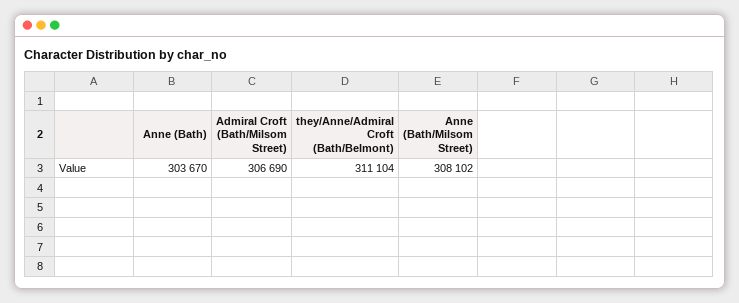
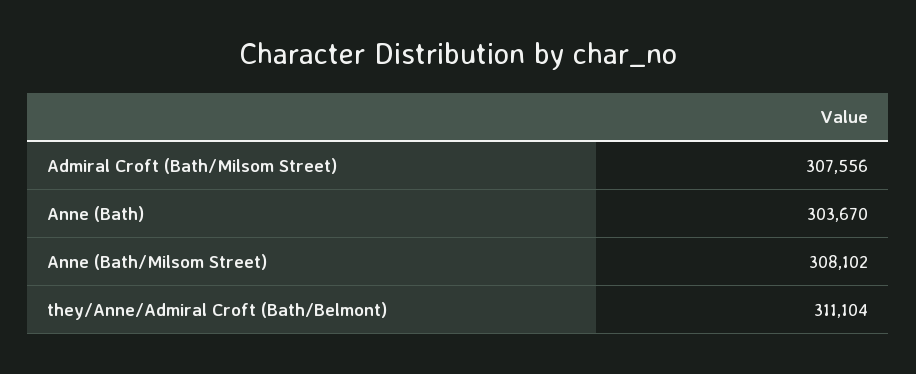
  {
    "Anne (Bath)": 303670,
-   "Admiral Croft (Bath/Milsom Street)": 306690,
+   "Admiral Croft (Bath/Milsom Street)": 307556,
    "they/Anne/Admiral Croft (Bath/Belmont)": 311104,
    "Anne (Bath/Milsom Street)": 308102
  }

